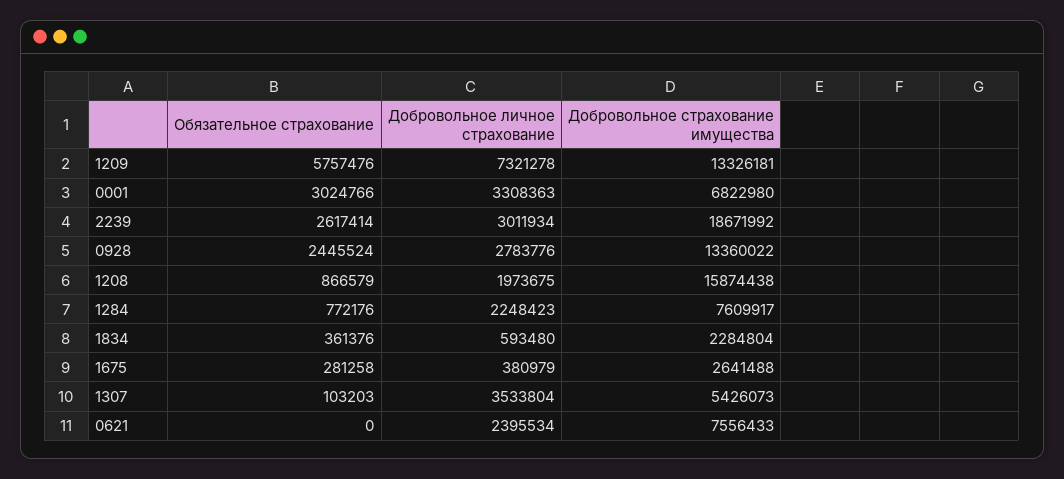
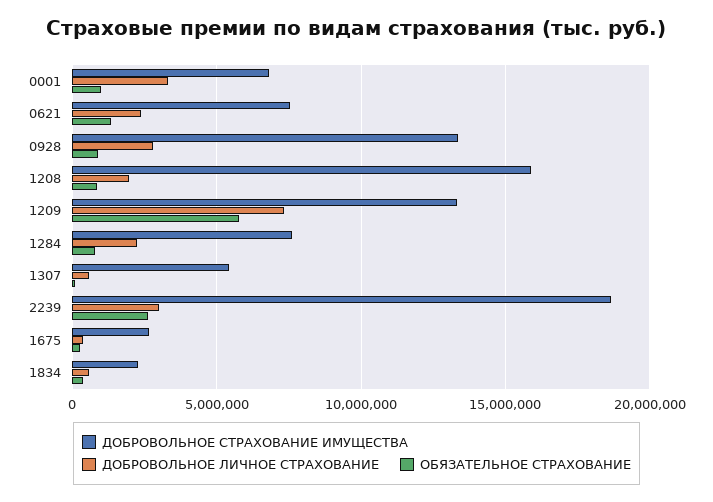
  {
    "Обязательное страхование": {
      "1209": 5757476,
-     "0001": 3024766,
+     "0001": 1000000,
      "2239": 2617414,
-     "0928": 2445524,
+     "0928": 1000000,
      "1208": 866579,
      "1284": 772176,
      "1834": 361376,
      "1675": 281258,
      "1307": 103203,
-     "0621": 0
+     "0621": 1500000
    },
    "Добровольное личное страхование": {
      "1209": 7321278,
      "0001": 3308363,
      "2239": 3011934,
      "0928": 2783776,
      "1208": 1973675,
      "1284": 2248423,
      "1834": 593480,
      "1675": 380979,
-     "1307": 3533804,
+     "1307": 500000,
      "0621": 2395534
    },
    "Добровольное страхование имущества": {
      "1209": 13326181,
      "0001": 6822980,
      "2239": 18671992,
      "0928": 13360022,
      "1208": 15874438,
      "1284": 7609917,
      "1834": 2284804,
      "1675": 2641488,
      "1307": 5426073,
      "0621": 7556433
    }
  }

